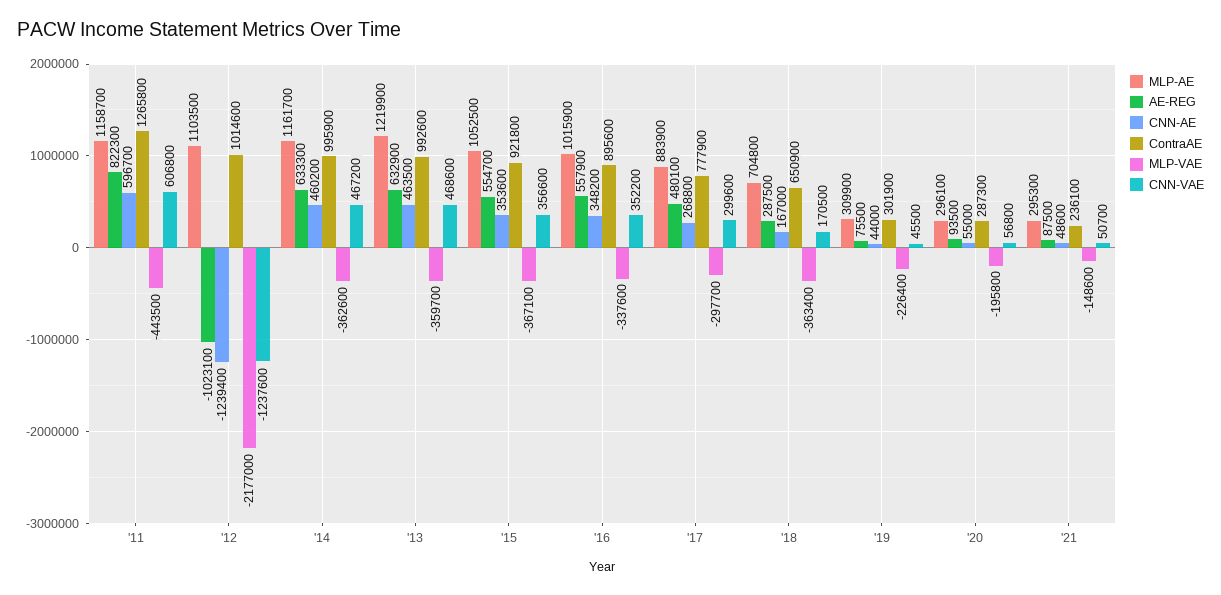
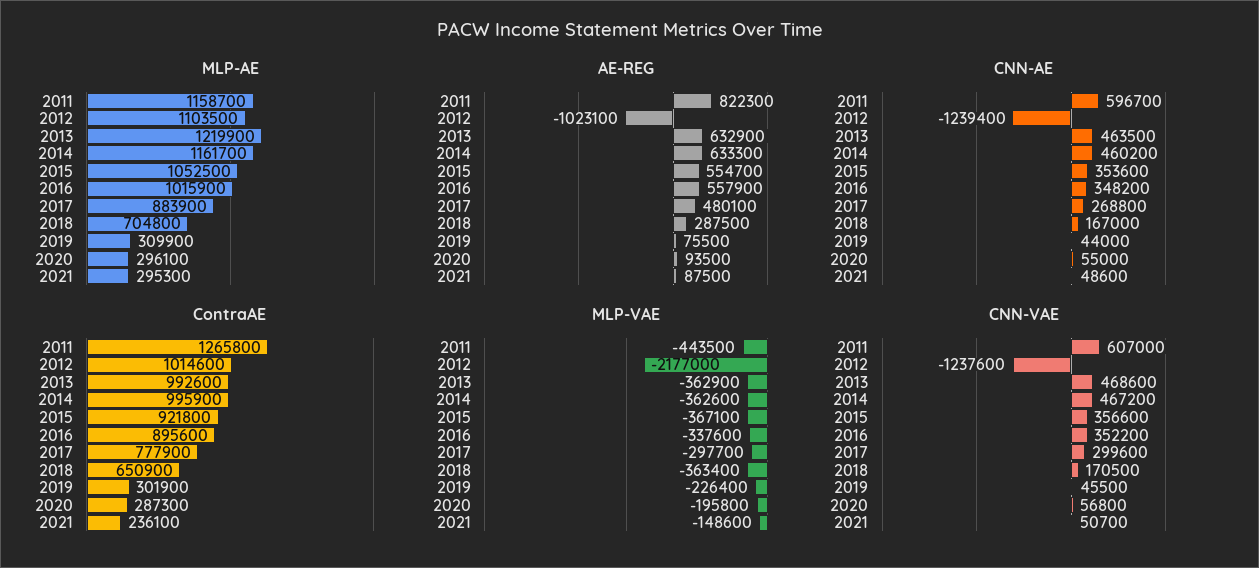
  {
    "MLP-AE": {
      "'11": 1158700,
      "'12": 1103500,
      "'14": 1161700,
      "'13": 1219900,
      "'15": 1052500,
      "'16": 1015900,
      "'17": 883900,
      "'18": 704800,
      "'19": 309900,
      "'20": 296100,
      "'21": 295300
    },
    "AE-REG": {
      "'11": 822300,
      "'12": -1023100,
      "'14": 633300,
      "'13": 632900,
      "'15": 554700,
      "'16": 557900,
      "'17": 480100,
      "'18": 287500,
      "'19": 75500,
      "'20": 93500,
      "'21": 87500
    },
    "CNN-AE": {
      "'11": 596700,
      "'12": -1239400,
      "'14": 460200,
      "'13": 463500,
      "'15": 353600,
      "'16": 348200,
      "'17": 268800,
      "'18": 167000,
      "'19": 44000,
      "'20": 55000,
      "'21": 48600
    },
    "ContraAE": {
      "'11": 1265800,
      "'12": 1014600,
      "'14": 995900,
      "'13": 992600,
      "'15": 921800,
      "'16": 895600,
      "'17": 777900,
      "'18": 650900,
      "'19": 301900,
      "'20": 287300,
      "'21": 236100
    },
    "MLP-VAE": {
      "'11": -443500,
      "'12": -2177000,
      "'14": -362600,
-     "'13": -359700,
+     "'13": -362900,
      "'15": -367100,
      "'16": -337600,
      "'17": -297700,
      "'18": -363400,
      "'19": -226400,
      "'20": -195800,
      "'21": -148600
    },
    "CNN-VAE": {
-     "'11": 606800,
+     "'11": 607000,
      "'12": -1237600,
      "'14": 467200,
      "'13": 468600,
      "'15": 356600,
      "'16": 352200,
      "'17": 299600,
      "'18": 170500,
      "'19": 45500,
      "'20": 56800,
      "'21": 50700
    }
  }

